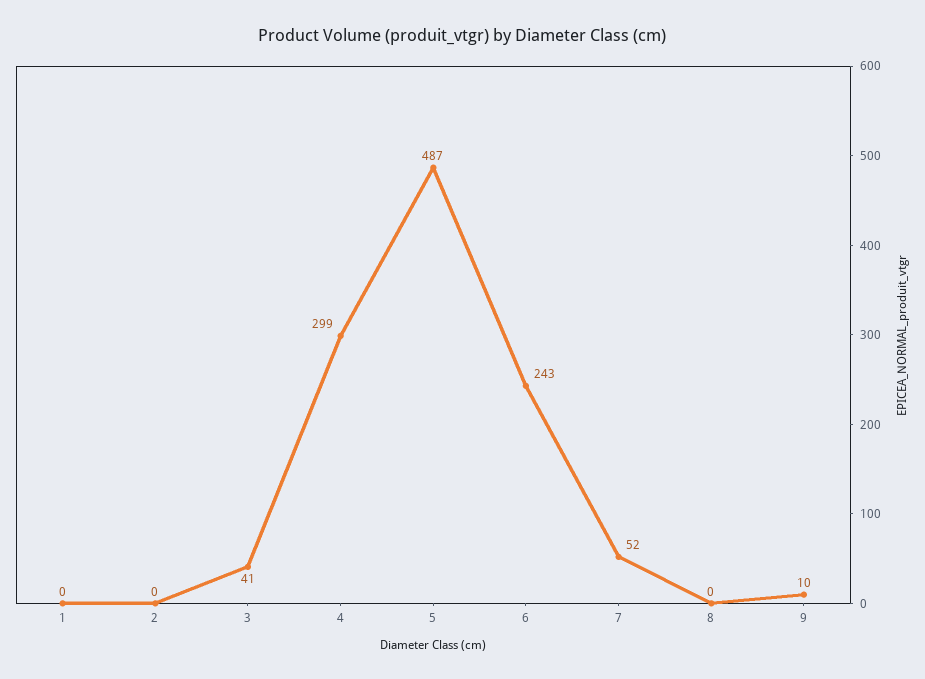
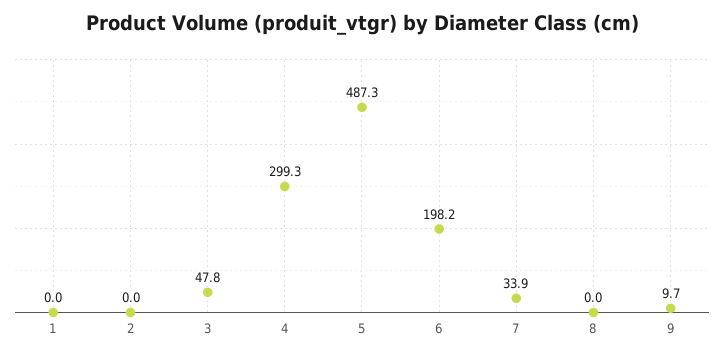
  {
    "1": 0,
    "2": 0,
-   "3": 41,
+   "3": 47.8,
    "4": 299.3,
    "5": 487.3,
-   "6": 243,
+   "6": 198.2,
-   "7": 52,
+   "7": 33.9,
    "8": 0,
    "9": 9.7
  }

